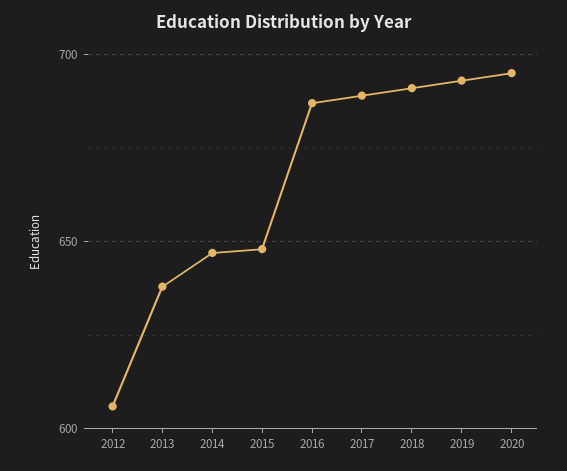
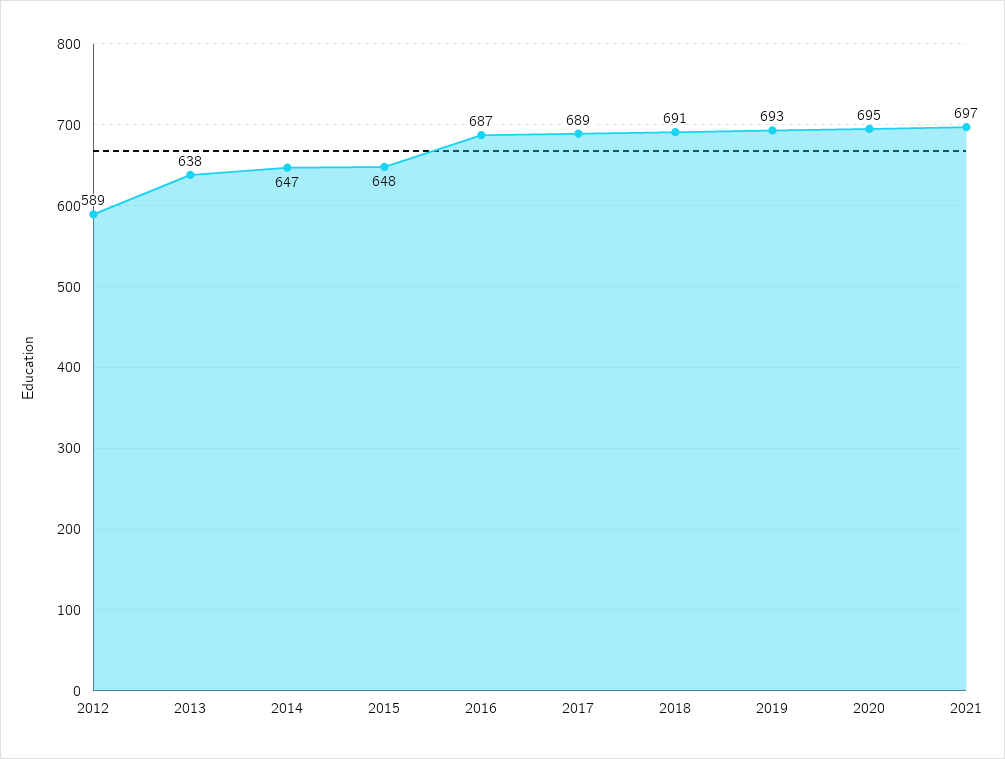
  {
-   "2012": 605,
+   "2012": 589,
    "2013": 638,
    "2014": 647,
    "2015": 648,
    "2016": 687,
    "2017": 689,
    "2018": 691,
    "2019": 693,
-   "2020": 695
+   "2020": 695,
+   "2021": 697
  }

